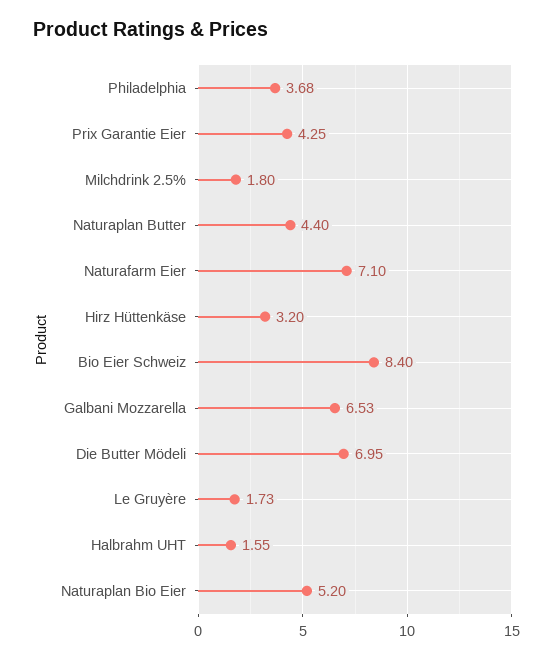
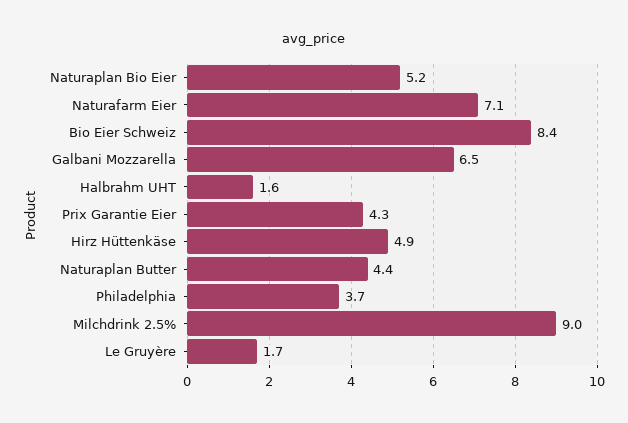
  {
    "Philadelphia": 3.68,
    "Prix Garantie Eier": 4.25,
-   "Milchdrink 2.5%": 1.8,
+   "Milchdrink 2.5%": 9,
    "Naturaplan Butter": 4.4,
    "Naturafarm Eier": 7.1,
-   "Hirz Hüttenkäse": 3.2,
+   "Hirz Hüttenkäse": 4.9,
    "Bio Eier Schweiz": 8.4,
    "Galbani Mozzarella": 6.53,
-   "Die Butter Mödeli": 6.95,
    "Le Gruyère": 1.73,
    "Halbrahm UHT": 1.55,
    "Naturaplan Bio Eier": 5.2
  }

